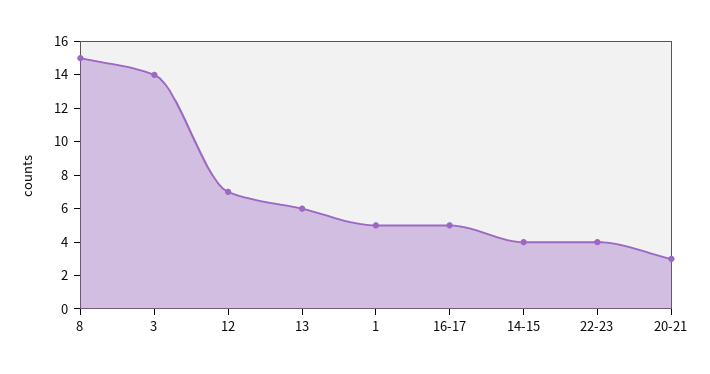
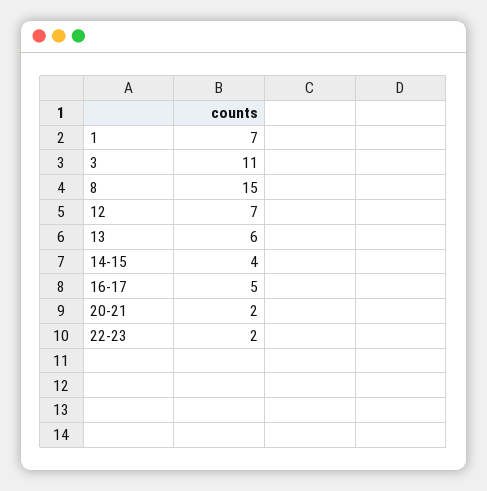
  {
    "8": 15,
-   "3": 14,
+   "3": 11,
    "12": 7,
    "13": 6,
-   "1": 5,
+   "1": 7,
    "16-17": 5,
    "14-15": 4,
-   "22-23": 4,
+   "22-23": 2,
-   "20-21": 3
+   "20-21": 2
  }

